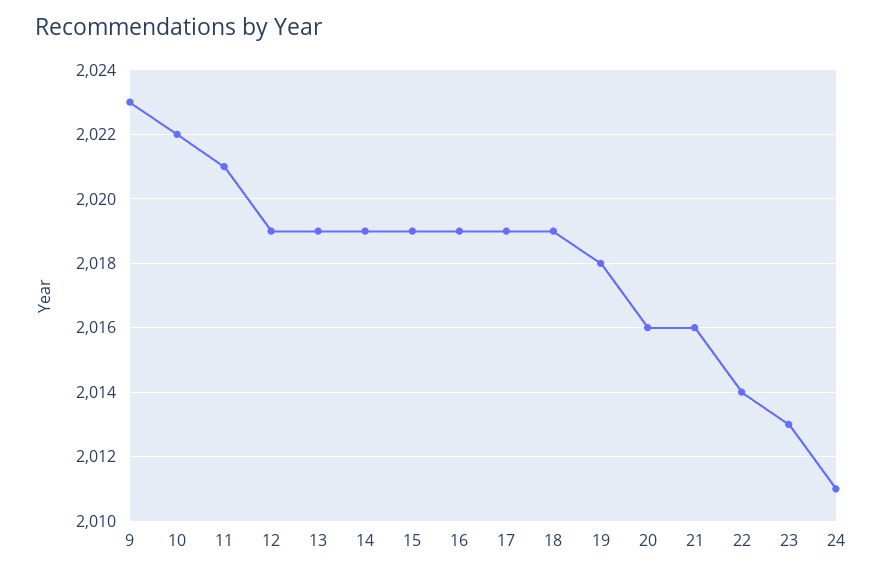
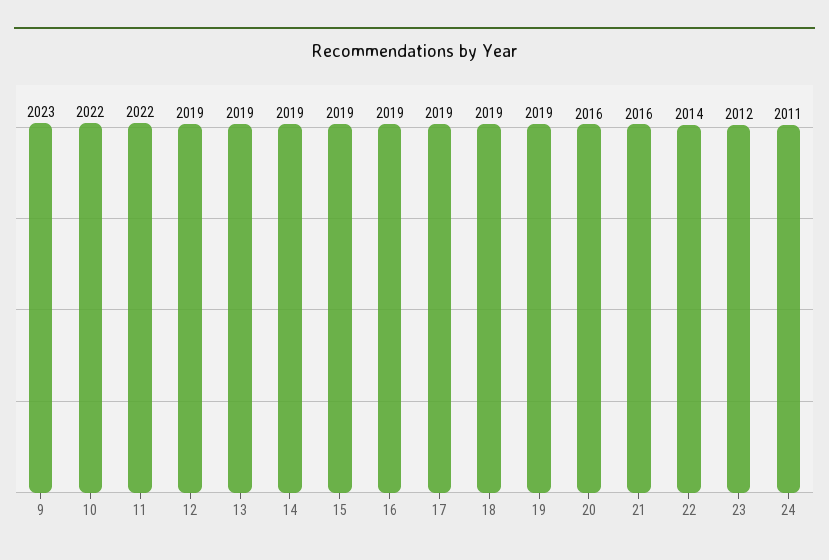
  {
    "9": 2023,
    "10": 2022,
-   "11": 2021,
+   "11": 2022,
    "12": 2019,
    "13": 2019,
    "14": 2019,
    "15": 2019,
    "16": 2019,
    "17": 2019,
    "18": 2019,
-   "19": 2018,
+   "19": 2019,
    "20": 2016,
    "21": 2016,
    "22": 2014,
-   "23": 2013,
+   "23": 2012,
    "24": 2011
  }

